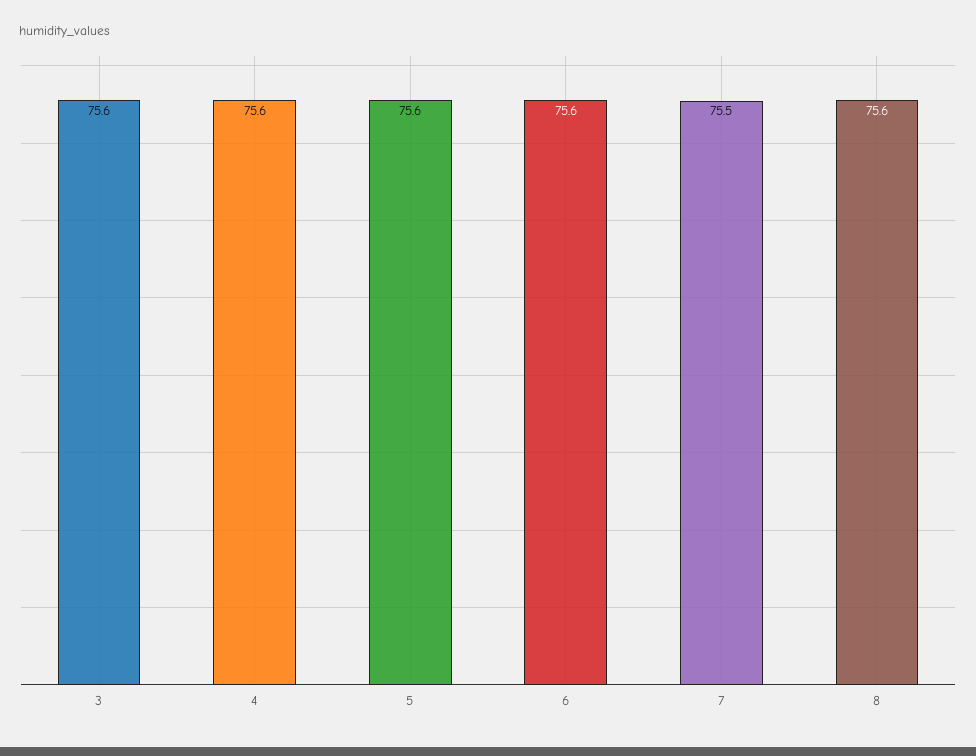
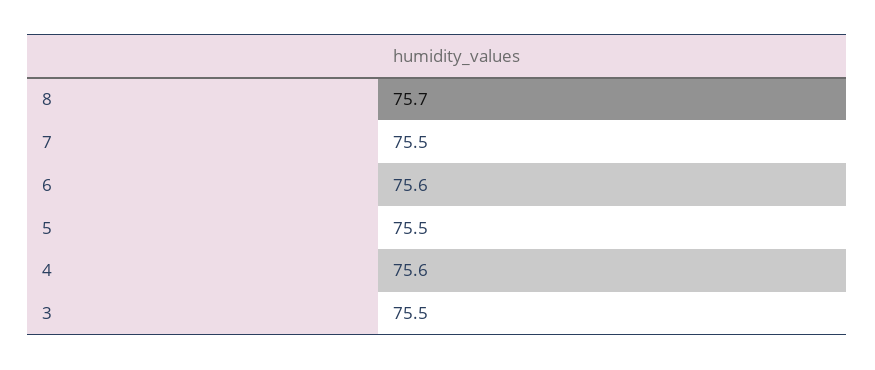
  {
-   "3": 75.6,
+   "3": 75.5,
    "4": 75.6,
-   "5": 75.6,
+   "5": 75.5,
    "6": 75.6,
    "7": 75.5,
-   "8": 75.6
+   "8": 75.7
  }

